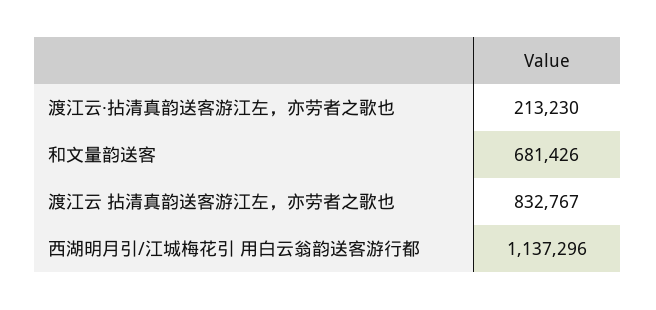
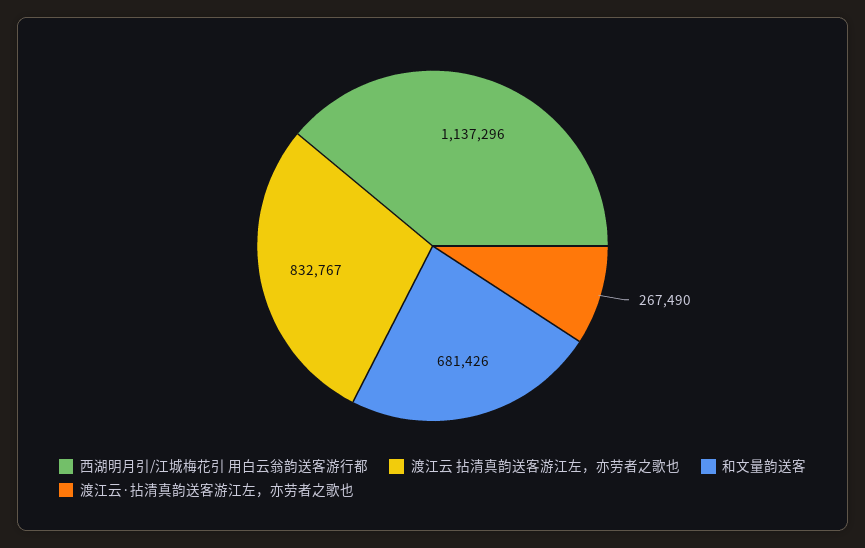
  {
-   "渡江云·拈清真韵送客游江左，亦劳者之歌也": 213230,
+   "渡江云·拈清真韵送客游江左，亦劳者之歌也": 267490,
    "和文量韵送客": 681426,
    "渡江云 拈清真韵送客游江左，亦劳者之歌也": 832767,
    "西湖明月引/江城梅花引 用白云翁韵送客游行都": 1137296
  }

